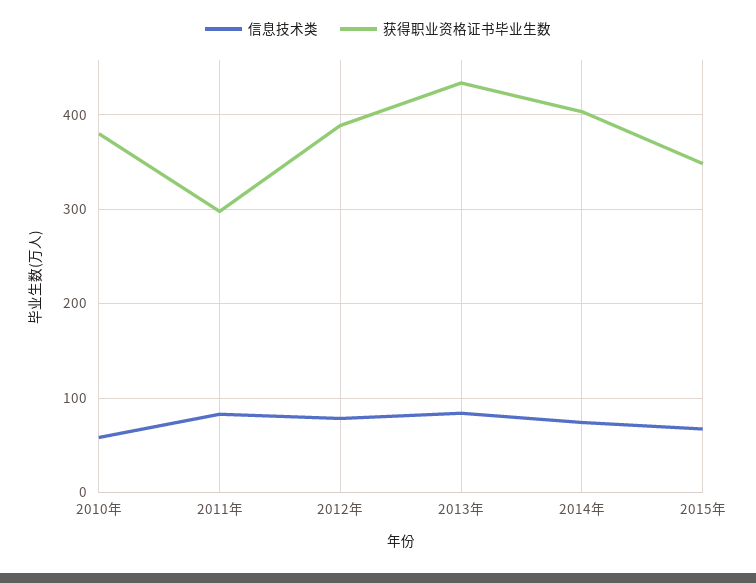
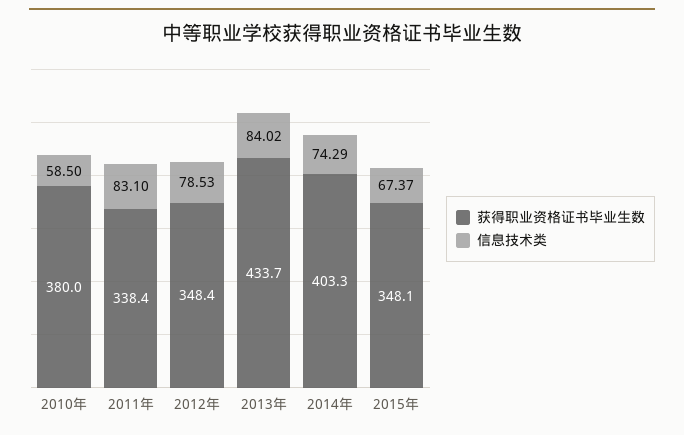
  {
    "信息技术类": {
      "2010年": 58.5,
      "2011年": 83.1,
      "2012年": 78.53,
      "2013年": 84.02,
      "2014年": 74.29,
      "2015年": 67.37
    },
    "获得职业资格证书毕业生数": {
      "2010年": 380,
-     "2011年": 300,
+     "2011年": 338.4,
-     "2012年": 390,
+     "2012年": 348.4,
      "2013年": 433.7,
      "2014年": 403.3,
      "2015年": 348.1
    }
  }

